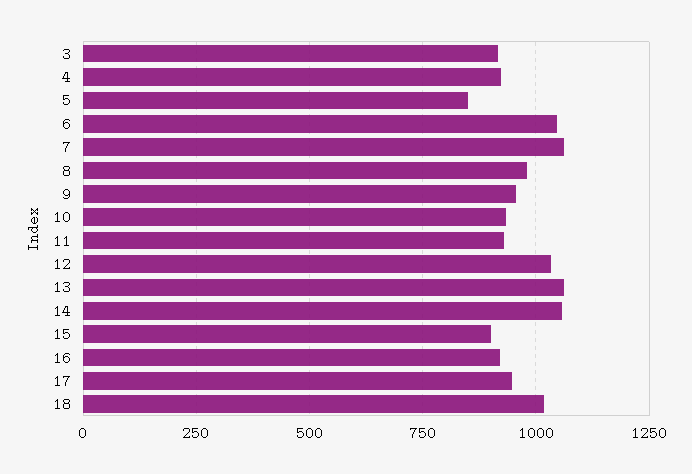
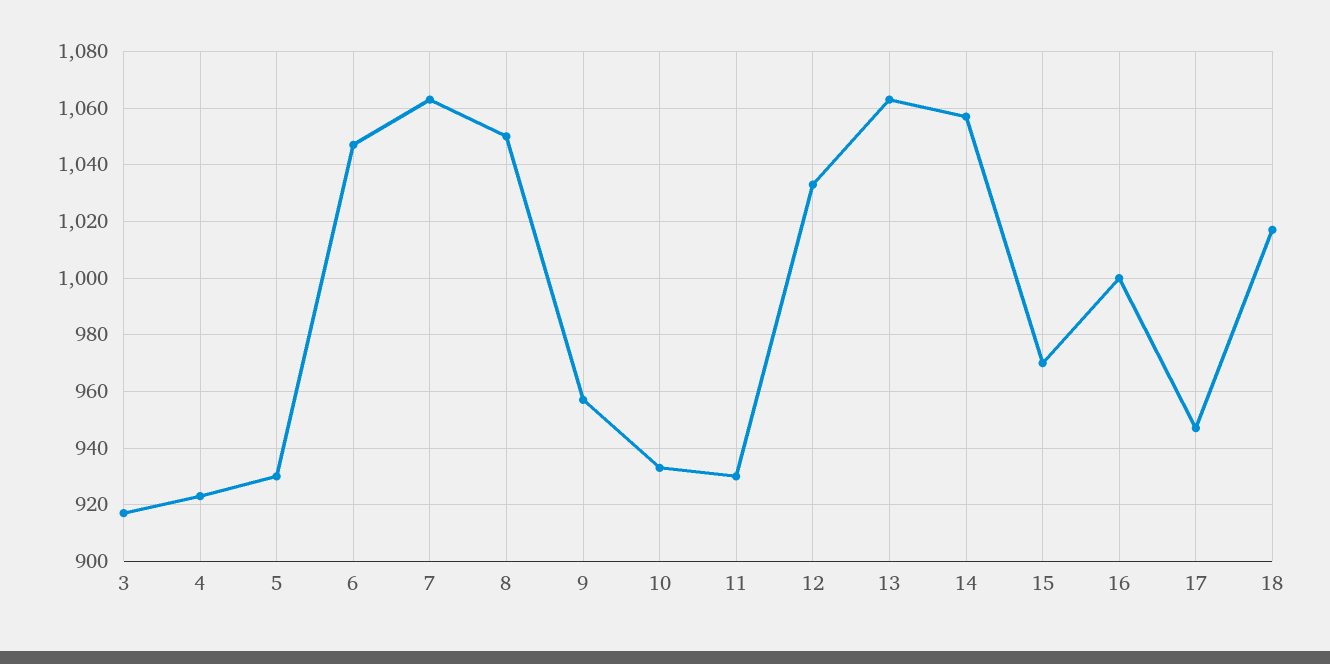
  {
    "3": 915,
    "4": 925,
-   "5": 850,
+   "5": 930,
    "6": 1045,
    "7": 1065,
-   "8": 975,
+   "8": 1050,
    "9": 955,
    "10": 935,
    "11": 930,
    "12": 1035,
    "13": 1065,
    "14": 1055,
-   "15": 900,
+   "15": 970,
-   "16": 925,
+   "16": 1000,
    "17": 945,
    "18": 1015
  }

